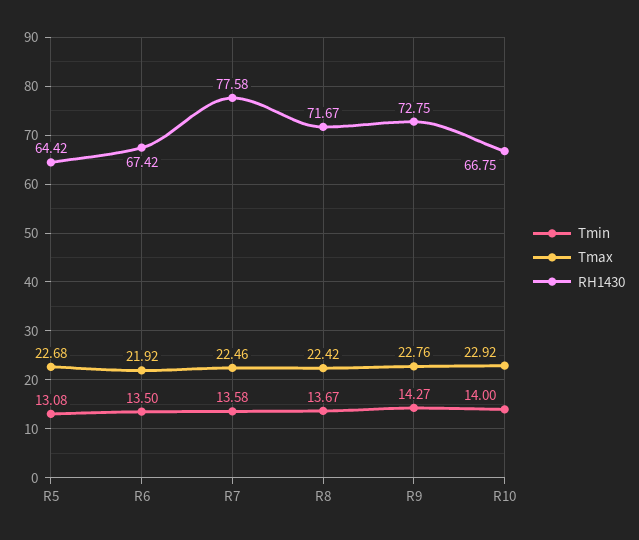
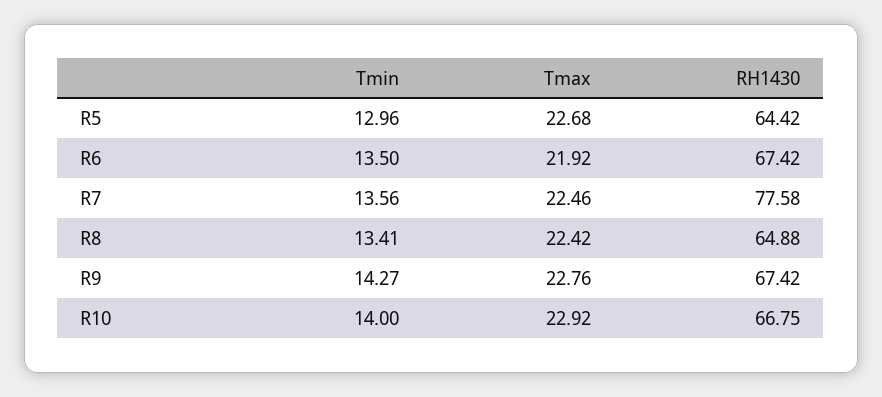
  {
    "Tmin": {
-     "R5": 13.08,
+     "R5": 12.96,
      "R6": 13.5,
-     "R7": 13.58,
+     "R7": 13.56,
-     "R8": 13.67,
+     "R8": 13.41,
      "R9": 14.27,
      "R10": 14
    },
    "Tmax": {
      "R5": 22.68,
      "R6": 21.92,
      "R7": 22.46,
      "R8": 22.42,
      "R9": 22.76,
      "R10": 22.92
    },
    "RH1430": {
      "R5": 64.42,
      "R6": 67.42,
      "R7": 77.58,
-     "R8": 71.67,
+     "R8": 64.88,
-     "R9": 72.75,
+     "R9": 67.42,
      "R10": 66.75
    }
  }

